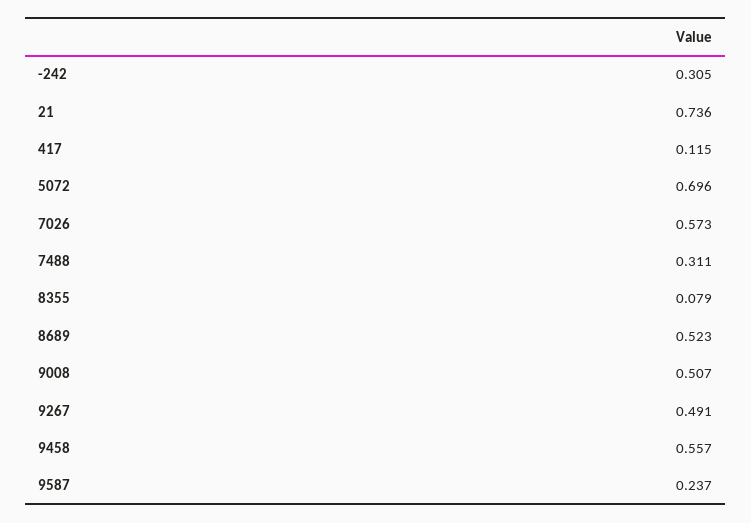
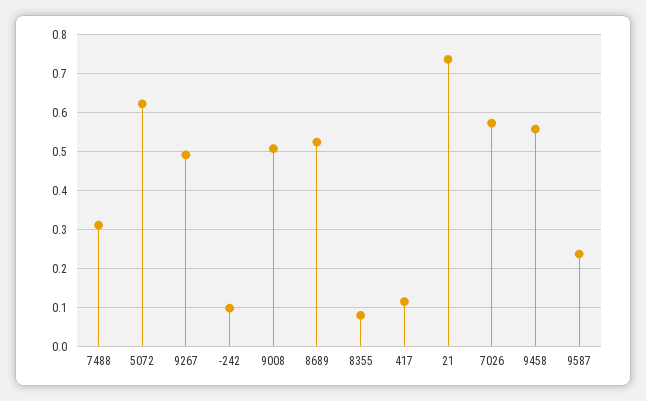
  {
-   "-242": 0.305,
+   "-242": 0.1,
    "21": 0.736,
    "417": 0.115,
-   "5072": 0.696,
+   "5072": 0.62,
    "7026": 0.573,
    "7488": 0.311,
    "8355": 0.079,
    "8689": 0.523,
    "9008": 0.507,
    "9267": 0.491,
    "9458": 0.557,
    "9587": 0.237
  }

